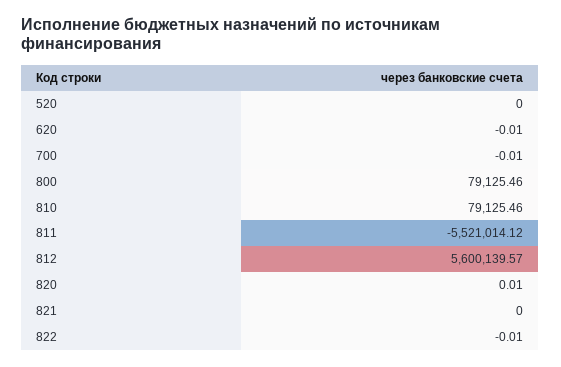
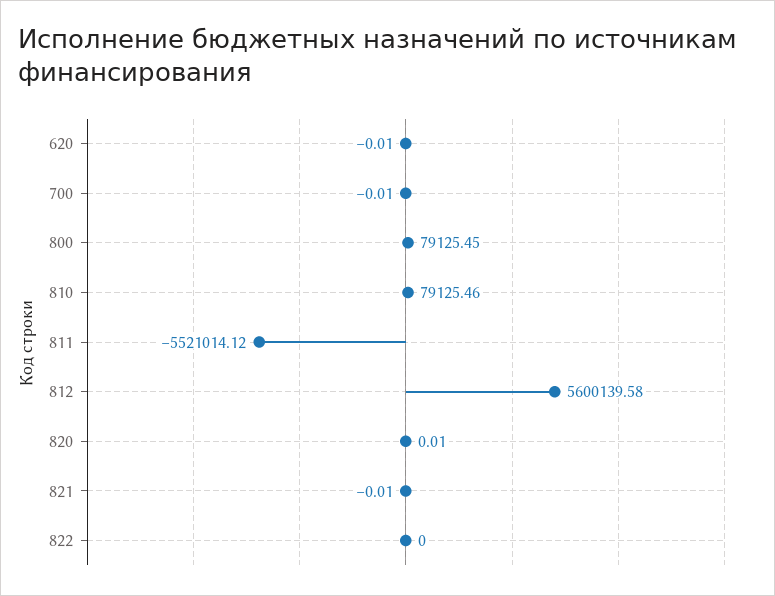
  {
-   "520": 0,
    "620": -0.01,
    "700": -0.01,
-   "800": 79125.46,
+   "800": 79125.45,
    "810": 79125.46,
    "811": -5521014.12,
-   "812": 5600139.57,
+   "812": 5600139.58,
    "820": 0.01,
-   "821": 0,
+   "821": -0.01,
-   "822": -0.01
+   "822": 0
  }

